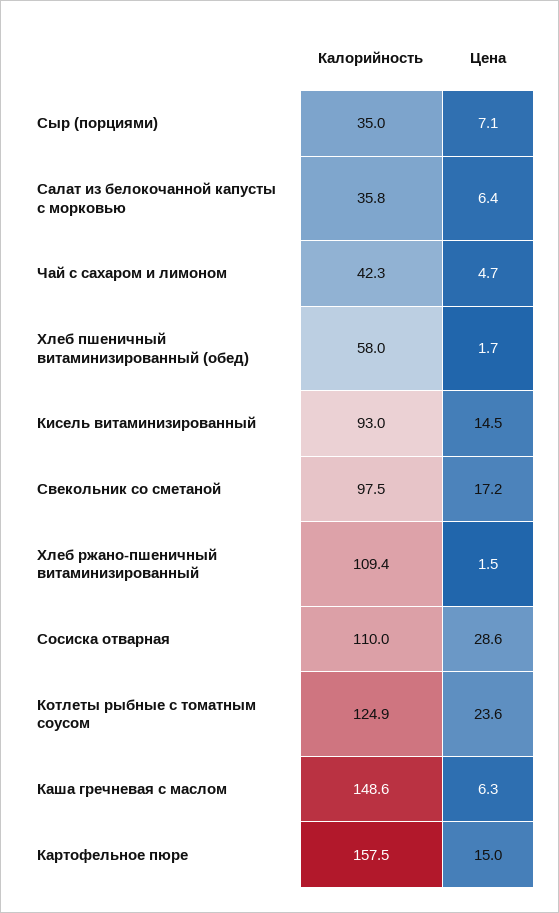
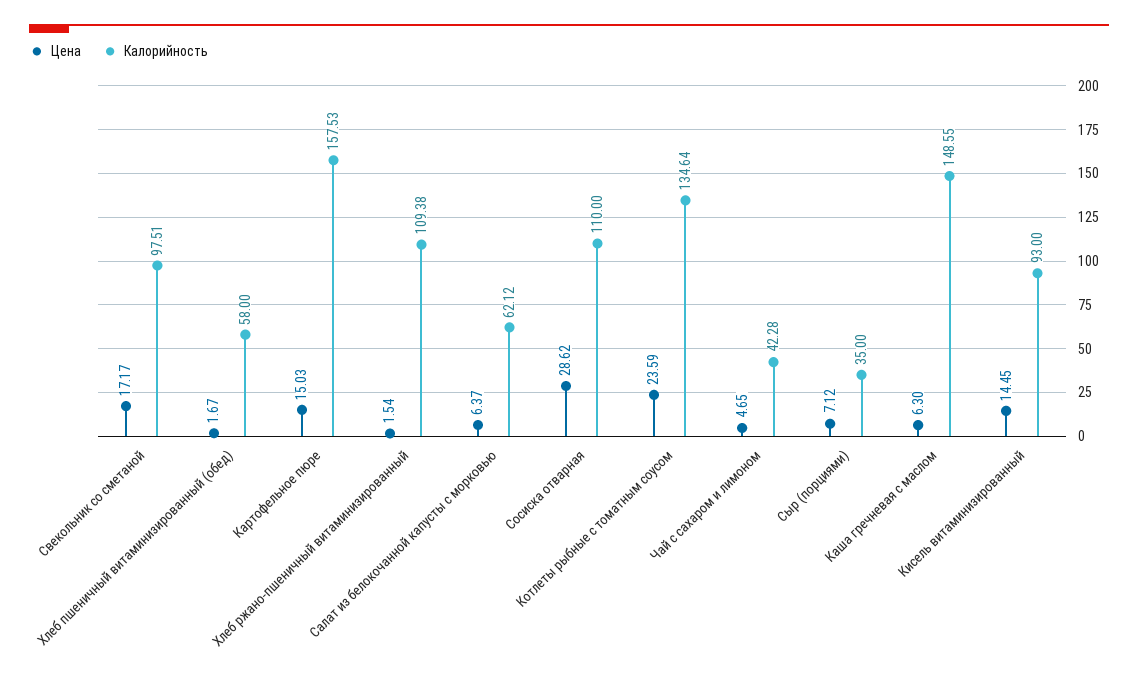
  {
    "Калорийность": {
      "Сыр (порциями)": 35,
-     "Салат из белокочанной капусты с морковью": 35.8,
+     "Салат из белокочанной капусты с морковью": 62.12,
      "Чай с сахаром и лимоном": 42.28,
      "Хлеб пшеничный витаминизированный (обед)": 58,
      "Кисель витаминизированный": 93,
      "Свекольник со сметаной": 97.51,
      "Хлеб ржано-пшеничный витаминизированный": 109.38,
      "Сосиска отварная": 110,
-     "Котлеты рыбные с томатным соусом": 124.9,
+     "Котлеты рыбные с томатным соусом": 134.64,
      "Каша гречневая с маслом": 148.55,
      "Картофельное пюре": 157.53
    },
    "Цена": {
      "Сыр (порциями)": 7.12,
      "Салат из белокочанной капусты с морковью": 6.37,
      "Чай с сахаром и лимоном": 4.65,
      "Хлеб пшеничный витаминизированный (обед)": 1.67,
      "Кисель витаминизированный": 14.45,
      "Свекольник со сметаной": 17.17,
      "Хлеб ржано-пшеничный витаминизированный": 1.54,
      "Сосиска отварная": 28.62,
      "Котлеты рыбные с томатным соусом": 23.59,
      "Каша гречневая с маслом": 6.3,
      "Картофельное пюре": 15.03
    }
  }

